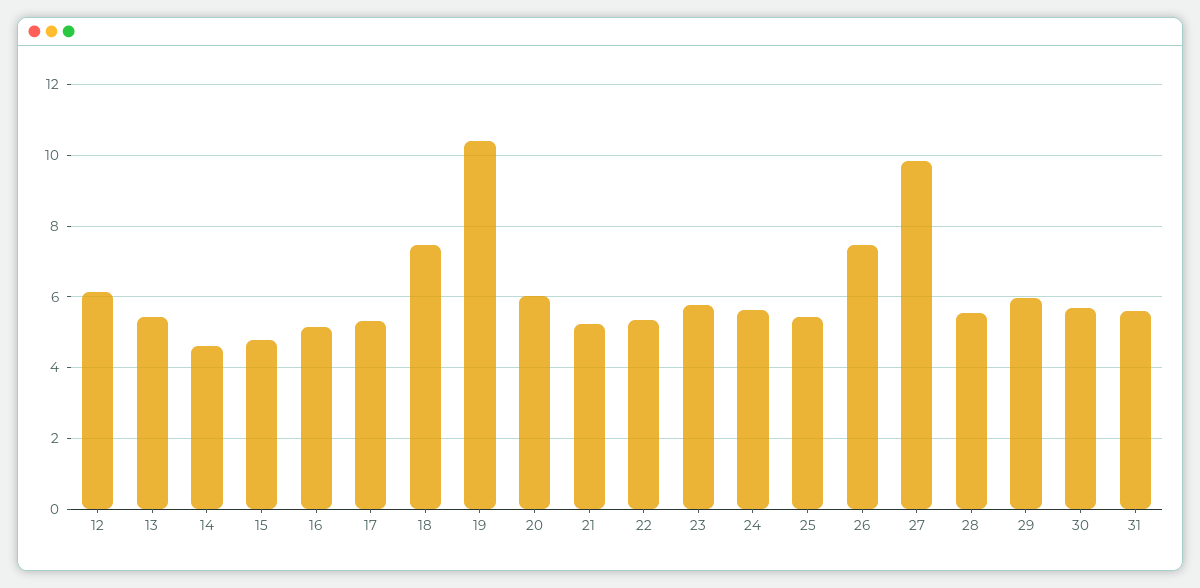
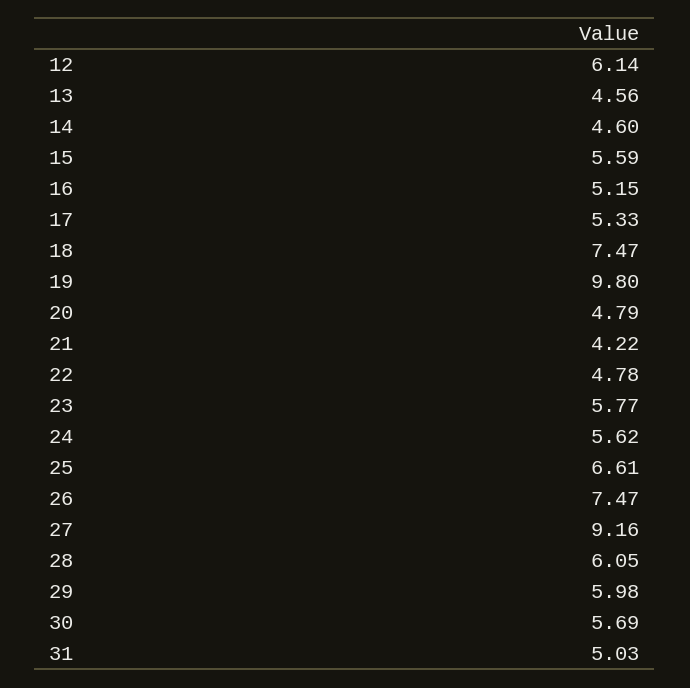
  {
    "12": 6.14,
-   "13": 5.4,
+   "13": 4.56,
    "14": 4.6,
-   "15": 4.8,
+   "15": 5.59,
    "16": 5.15,
    "17": 5.33,
    "18": 7.47,
-   "19": 10.4,
+   "19": 9.8,
-   "20": 6,
+   "20": 4.79,
-   "21": 5.2,
+   "21": 4.22,
-   "22": 5.4,
+   "22": 4.78,
    "23": 5.77,
    "24": 5.62,
-   "25": 5.4,
+   "25": 6.61,
    "26": 7.47,
-   "27": 9.8,
+   "27": 9.16,
-   "28": 5.6,
+   "28": 6.05,
    "29": 5.98,
    "30": 5.69,
-   "31": 5.6
+   "31": 5.03
  }

